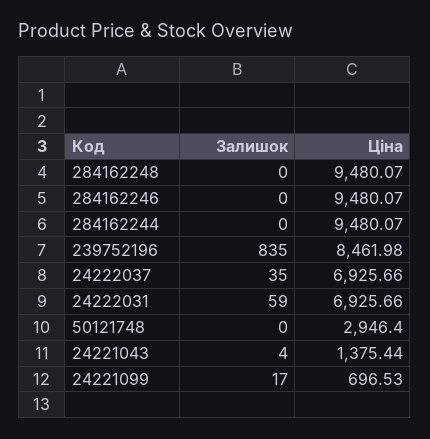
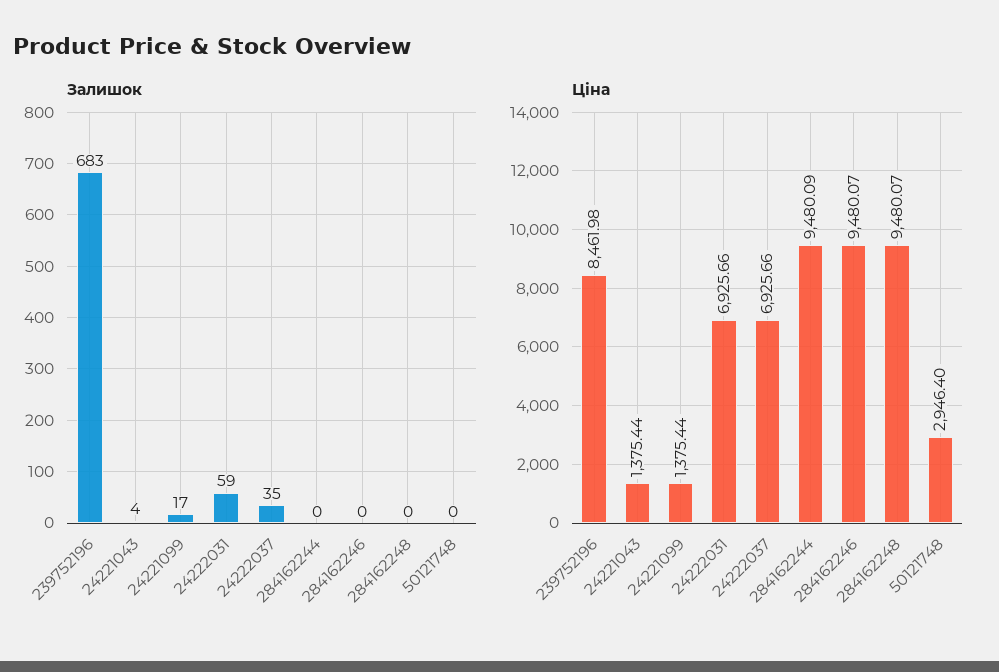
  {
    "Залишок": {
      "284162248": 0,
      "284162246": 0,
      "284162244": 0,
-     "239752196": 835,
+     "239752196": 683,
      "24222037": 35,
      "24222031": 59,
      "50121748": 0,
      "24221043": 4,
      "24221099": 17
    },
    "Ціна": {
      "284162248": 9480.07,
      "284162246": 9480.07,
-     "284162244": 9480.07,
+     "284162244": 9480.09,
      "239752196": 8461.98,
      "24222037": 6925.66,
      "24222031": 6925.66,
      "50121748": 2946.4,
      "24221043": 1375.44,
-     "24221099": 696.53
+     "24221099": 1375.44
    }
  }

